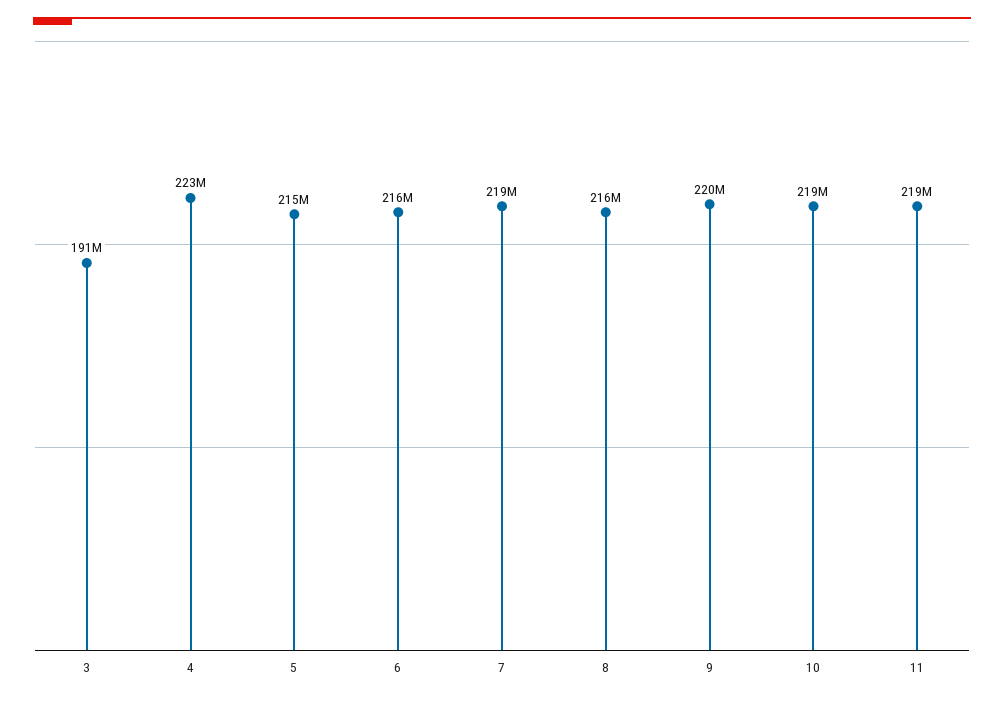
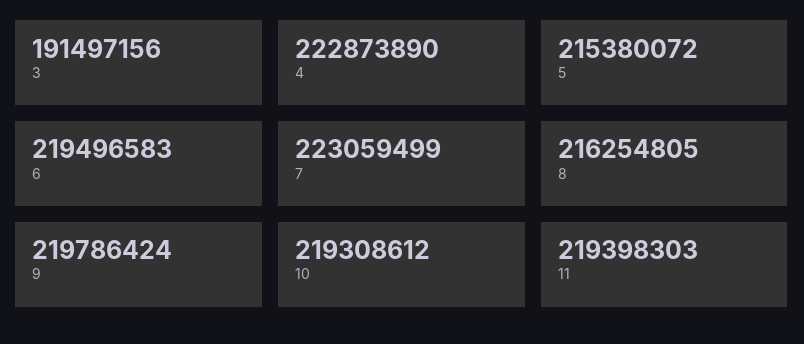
  {
    "3": 191497156,
    "4": 222873890,
    "5": 215380072,
-   "6": 216000000,
+   "6": 219496583,
-   "7": 219000000,
+   "7": 223059499,
    "8": 216254805,
    "9": 219786424,
    "10": 219308612,
    "11": 219398303
  }

